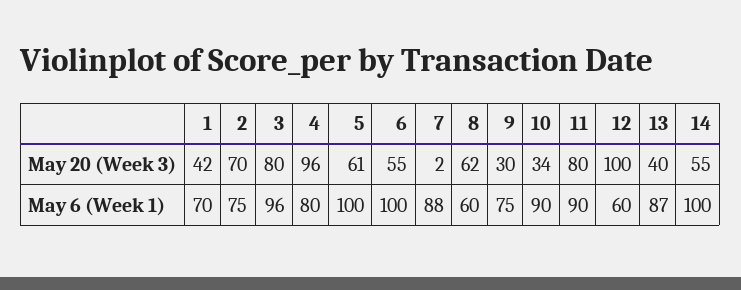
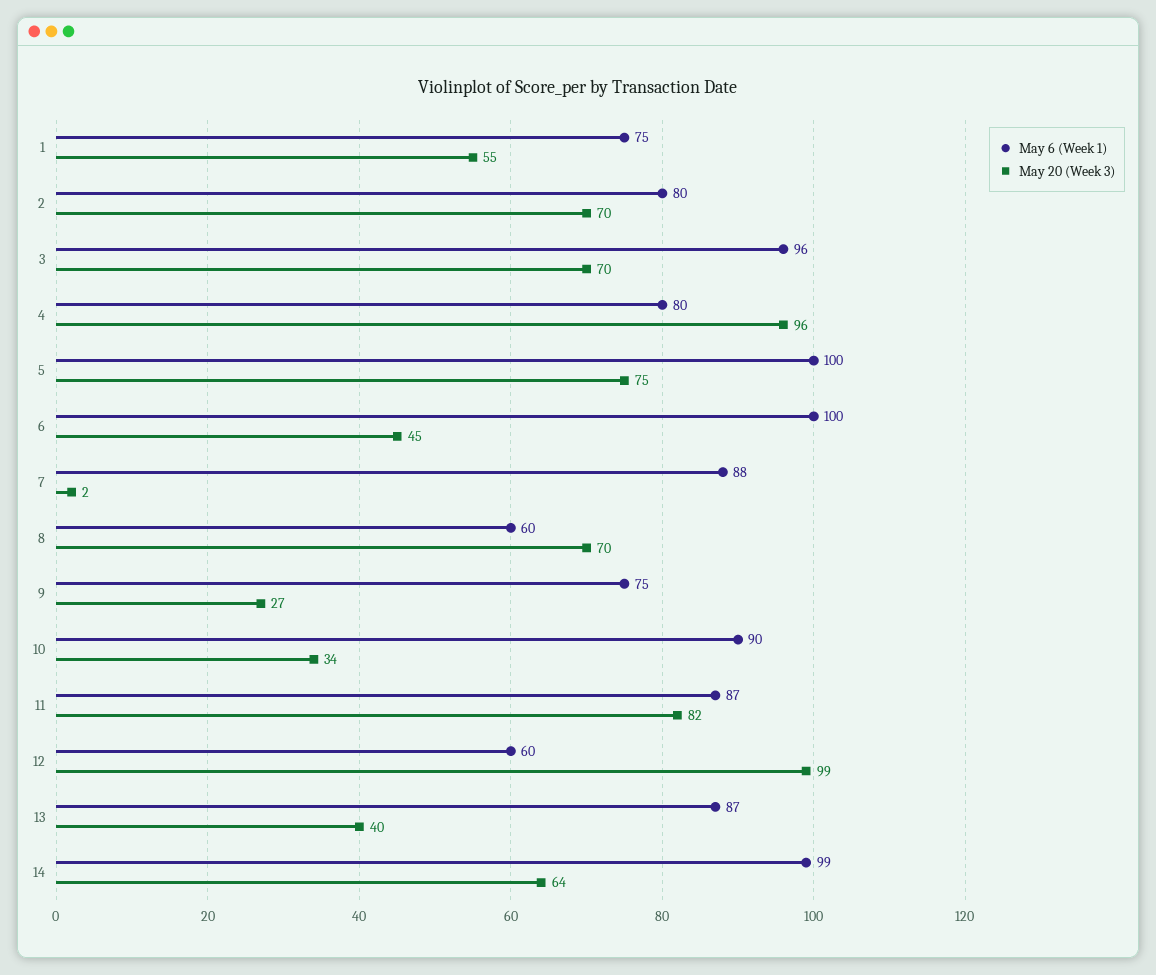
  {
    "May 20 (Week 3)": {
-     "1": 42,
+     "1": 55,
      "2": 70,
-     "3": 80,
+     "3": 70,
      "4": 96,
-     "5": 61,
+     "5": 75,
-     "6": 55,
+     "6": 45,
      "7": 2,
-     "8": 62,
+     "8": 70,
-     "9": 30,
+     "9": 27,
      "10": 34,
-     "11": 80,
+     "11": 82,
-     "12": 100,
+     "12": 99,
      "13": 40,
-     "14": 55
+     "14": 64
    },
    "May 6 (Week 1)": {
-     "1": 70,
+     "1": 75,
-     "2": 75,
+     "2": 80,
      "3": 96,
      "4": 80,
      "5": 100,
      "6": 100,
      "7": 88,
      "8": 60,
      "9": 75,
      "10": 90,
-     "11": 90,
+     "11": 87,
      "12": 60,
      "13": 87,
-     "14": 100
+     "14": 99
    }
  }

